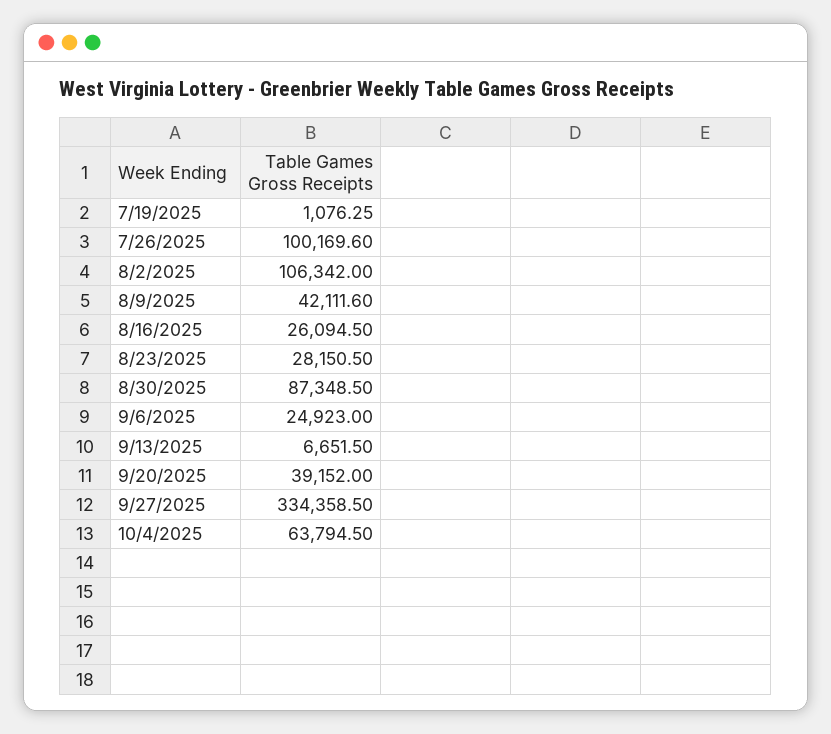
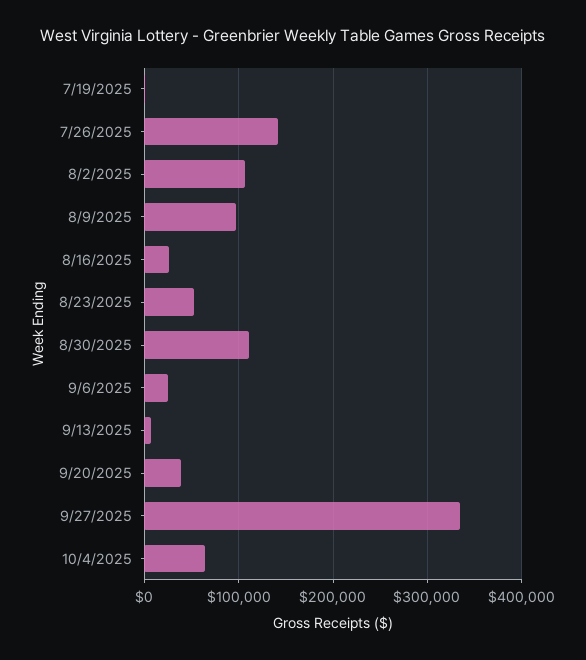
  {
    "7/19/2025": 1076.25,
-   "7/26/2025": 100169.6,
+   "7/26/2025": 140000,
    "8/2/2025": 106342,
-   "8/9/2025": 42111.6,
+   "8/9/2025": 100000,
    "8/16/2025": 26094.5,
-   "8/23/2025": 28150.5,
+   "8/23/2025": 50000,
-   "8/30/2025": 87348.5,
+   "8/30/2025": 110000,
    "9/6/2025": 24923,
    "9/13/2025": 6651.5,
    "9/20/2025": 39152,
    "9/27/2025": 334358.5,
    "10/4/2025": 63794.5
  }

